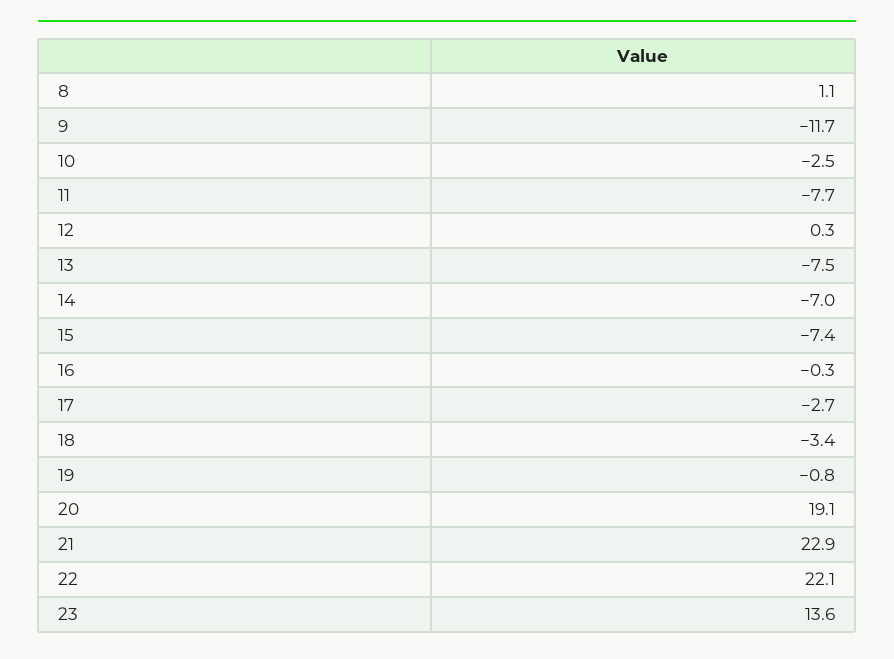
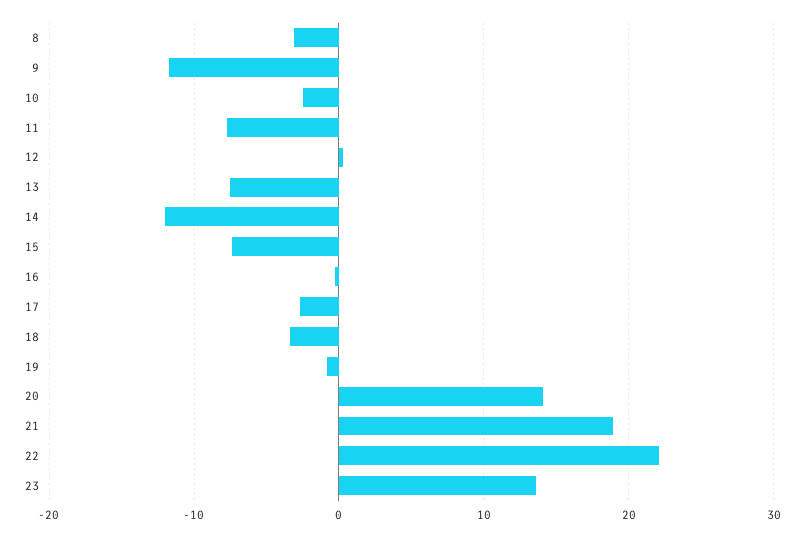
  {
-   "8": 1.1,
+   "8": -3,
    "9": -11.7,
    "10": -2.5,
    "11": -7.7,
    "12": 0.3,
    "13": -7.5,
-   "14": -7,
+   "14": -12,
    "15": -7.4,
    "16": -0.3,
    "17": -2.7,
    "18": -3.4,
    "19": -0.8,
-   "20": 19.1,
+   "20": 14,
-   "21": 22.9,
+   "21": 19,
    "22": 22.1,
    "23": 13.6
  }

